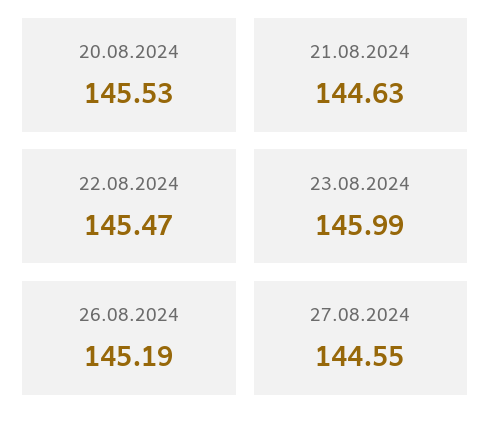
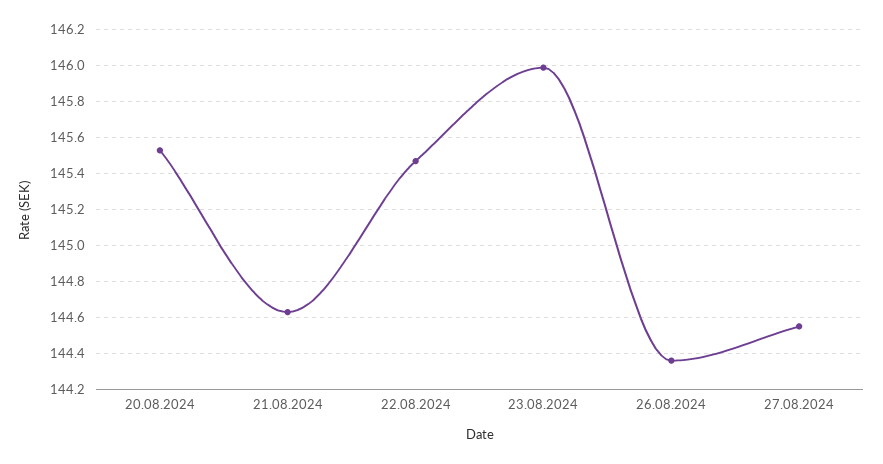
  {
    "20.08.2024": 145.53,
    "21.08.2024": 144.63,
    "22.08.2024": 145.47,
    "23.08.2024": 145.99,
-   "26.08.2024": 145.19,
+   "26.08.2024": 144.35,
    "27.08.2024": 144.55
  }

